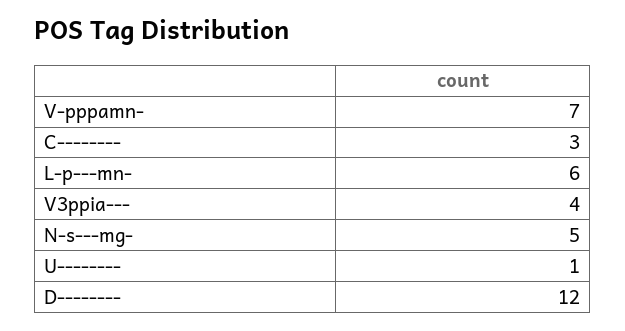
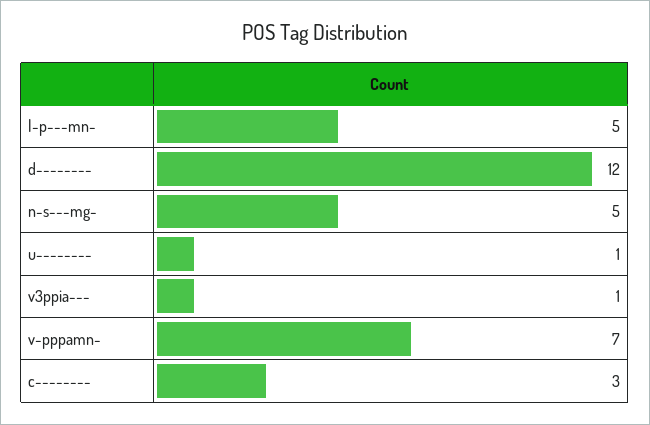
  {
    "V-pppamn-": 7,
    "C--------": 3,
-   "L-p---mn-": 6,
+   "L-p---mn-": 5,
-   "V3ppia---": 4,
+   "V3ppia---": 1,
    "N-s---mg-": 5,
    "U--------": 1,
    "D--------": 12
  }

